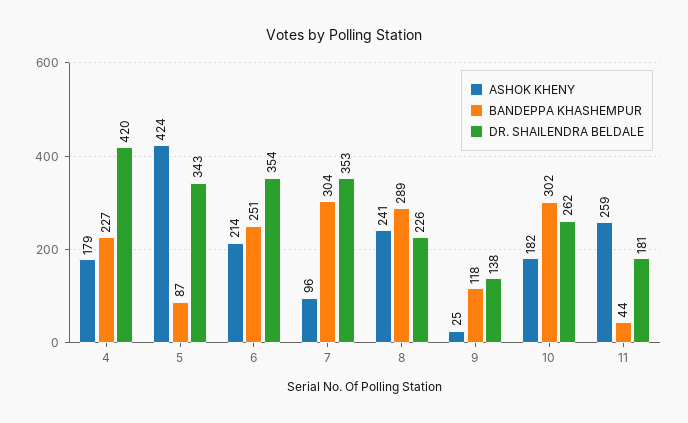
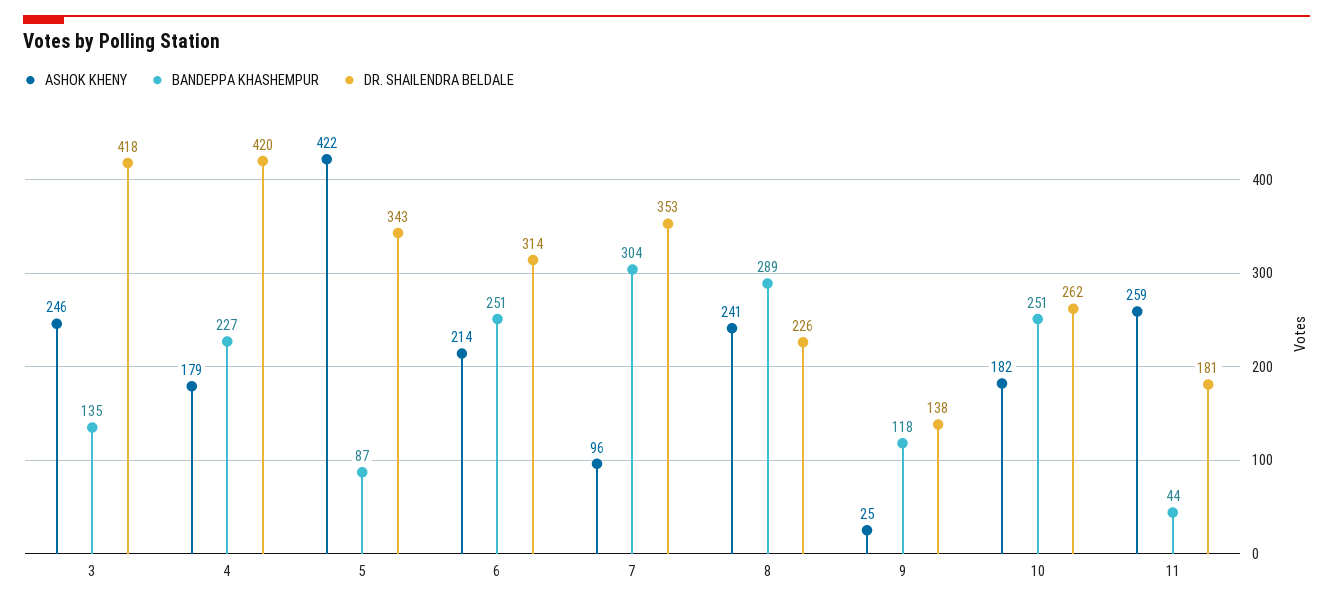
  {
    "ASHOK KHENY": {
      "4": 179,
-     "5": 424,
+     "5": 422,
      "6": 214,
      "7": 96,
      "8": 241,
      "9": 25,
      "10": 182,
-     "11": 259
+     "11": 259,
+     "3": 246
    },
    "BANDEPPA KHASHEMPUR": {
      "4": 227,
      "5": 87,
      "6": 251,
      "7": 304,
      "8": 289,
      "9": 118,
-     "10": 302,
+     "10": 251,
-     "11": 44
+     "11": 44,
+     "3": 135
    },
    "DR. SHAILENDRA BELDALE": {
      "4": 420,
      "5": 343,
-     "6": 354,
+     "6": 314,
      "7": 353,
      "8": 226,
      "9": 138,
      "10": 262,
-     "11": 181
+     "11": 181,
+     "3": 418
    }
  }

